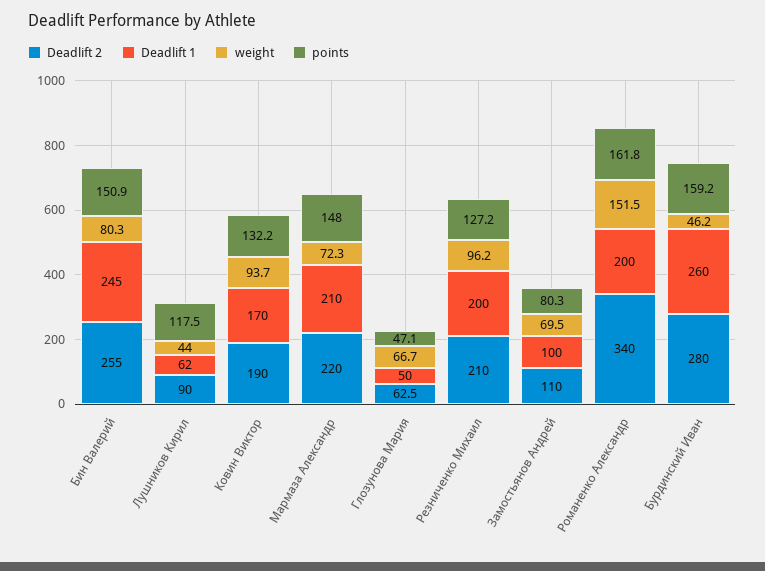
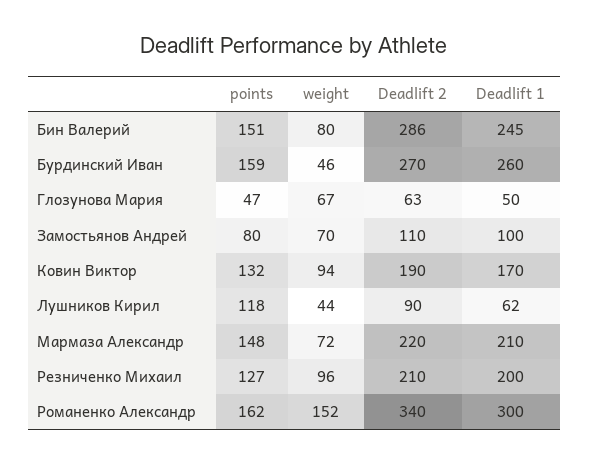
  {
    "Deadlift 2": {
-     "Бин Валерий": 255,
+     "Бин Валерий": 286,
      "Лушников Кирил": 90,
      "Ковин Виктор": 190,
      "Мармаза Александр": 220,
      "Глозунова Мария": 62.5,
      "Резниченко Михаил": 210,
      "Замостьянов Андрей": 110,
      "Романенко Александр": 340,
-     "Бурдинский Иван": 280
+     "Бурдинский Иван": 270
    },
    "Deadlift 1": {
      "Бин Валерий": 245,
      "Лушников Кирил": 62,
      "Ковин Виктор": 170,
      "Мармаза Александр": 210,
      "Глозунова Мария": 50,
      "Резниченко Михаил": 200,
      "Замостьянов Андрей": 100,
-     "Романенко Александр": 200,
+     "Романенко Александр": 300,
      "Бурдинский Иван": 260
    },
    "weight": {
      "Бин Валерий": 80.3,
      "Лушников Кирил": 44,
      "Ковин Виктор": 93.7,
      "Мармаза Александр": 72.3,
      "Глозунова Мария": 66.7,
      "Резниченко Михаил": 96.2,
      "Замостьянов Андрей": 69.5,
      "Романенко Александр": 151.5,
      "Бурдинский Иван": 46.2
    },
    "points": {
      "Бин Валерий": 150.9,
      "Лушников Кирил": 117.5,
      "Ковин Виктор": 132.2,
      "Мармаза Александр": 148,
      "Глозунова Мария": 47.1,
      "Резниченко Михаил": 127.2,
      "Замостьянов Андрей": 80.3,
      "Романенко Александр": 161.8,
      "Бурдинский Иван": 159.2
    }
  }

